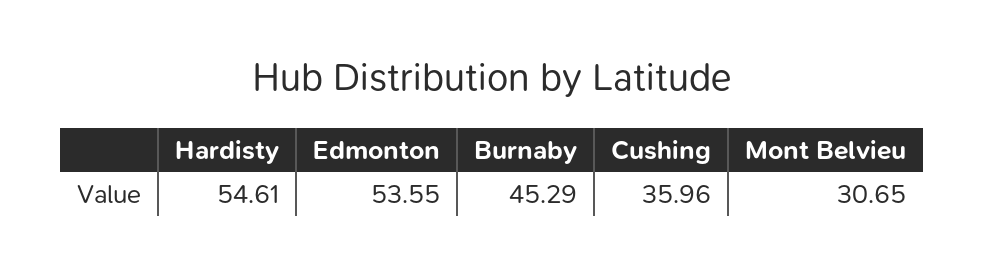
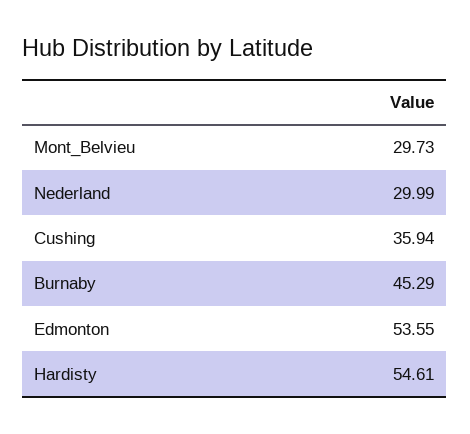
  {
    "Hardisty": 54.61,
    "Edmonton": 53.55,
    "Burnaby": 45.29,
-   "Cushing": 35.96,
+   "Cushing": 35.94,
-   "Mont Belvieu": 30.65
+   "Mont Belvieu": 29.73,
+   "Nederland": 29.99
  }

